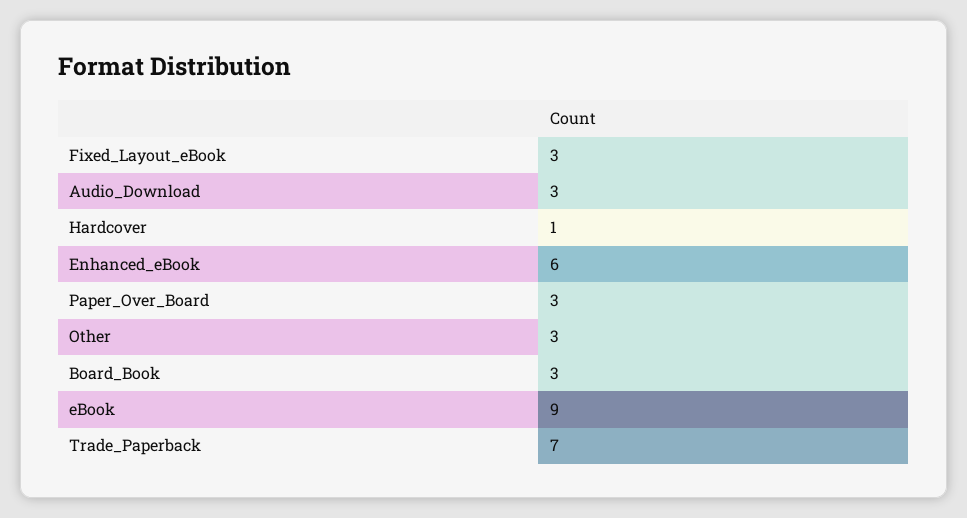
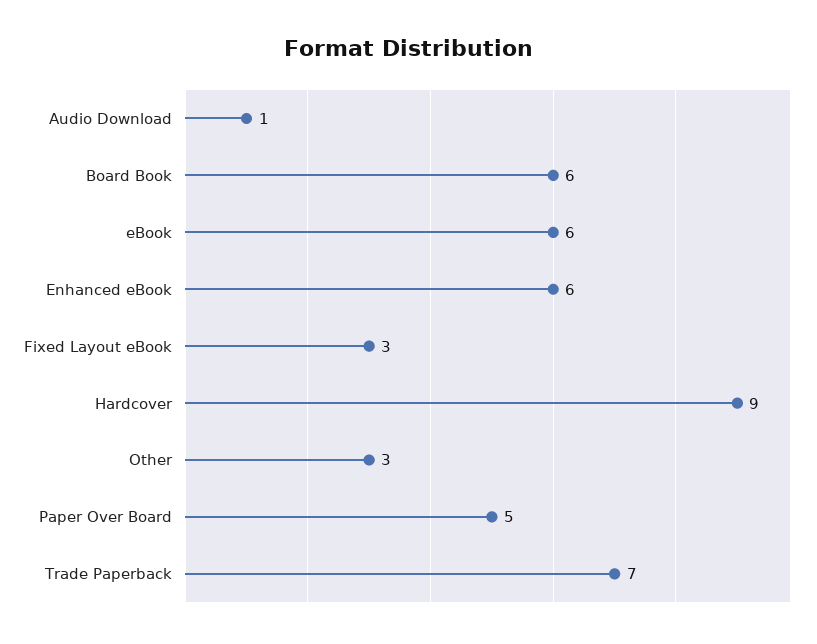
  {
    "Fixed_Layout_eBook": 3,
-   "Audio_Download": 3,
+   "Audio_Download": 1,
-   "Hardcover": 1,
+   "Hardcover": 9,
    "Enhanced_eBook": 6,
-   "Paper_Over_Board": 3,
+   "Paper_Over_Board": 5,
    "Other": 3,
-   "Board_Book": 3,
+   "Board_Book": 6,
-   "eBook": 9,
+   "eBook": 6,
    "Trade_Paperback": 7
  }

